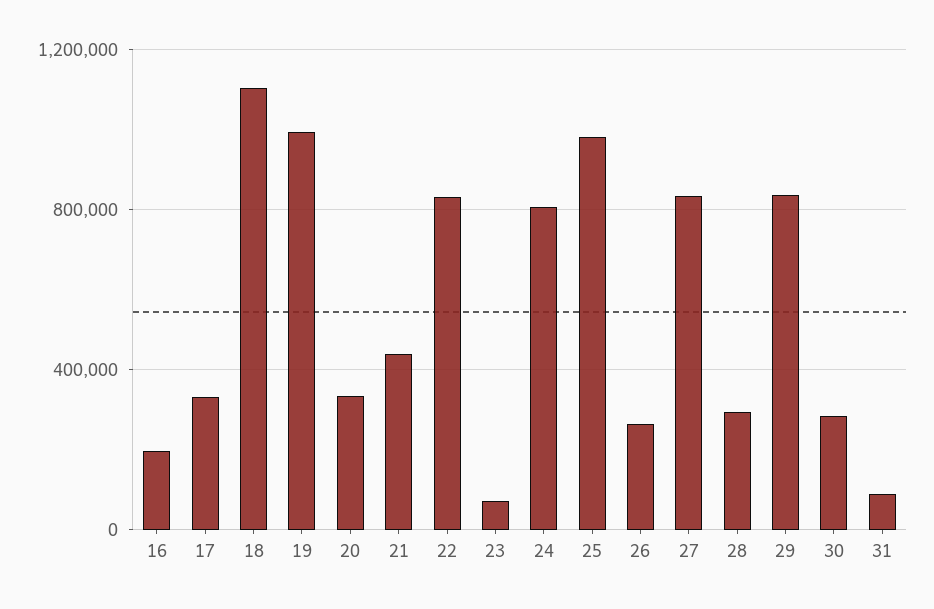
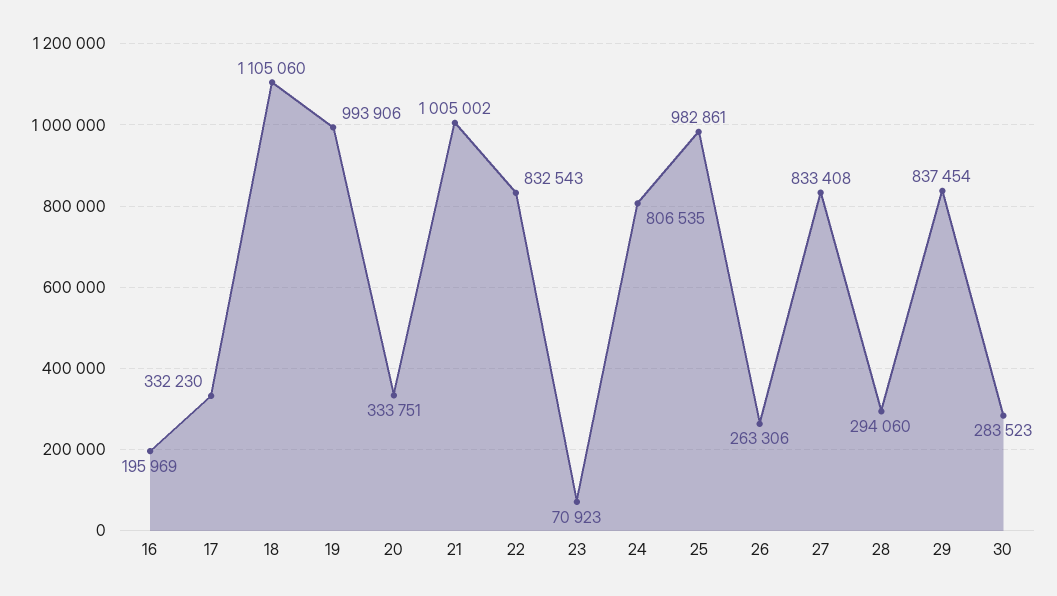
  {
    "16": 195969,
    "17": 332230,
    "18": 1105060,
    "19": 993906,
    "20": 333751,
-   "21": 450000,
+   "21": 1005002,
    "22": 832543,
    "23": 70923,
    "24": 806535,
    "25": 982861,
    "26": 263306,
    "27": 833408,
    "28": 294060,
    "29": 837454,
-   "30": 283523,
+   "30": 283523
-   "31": 100000
  }

